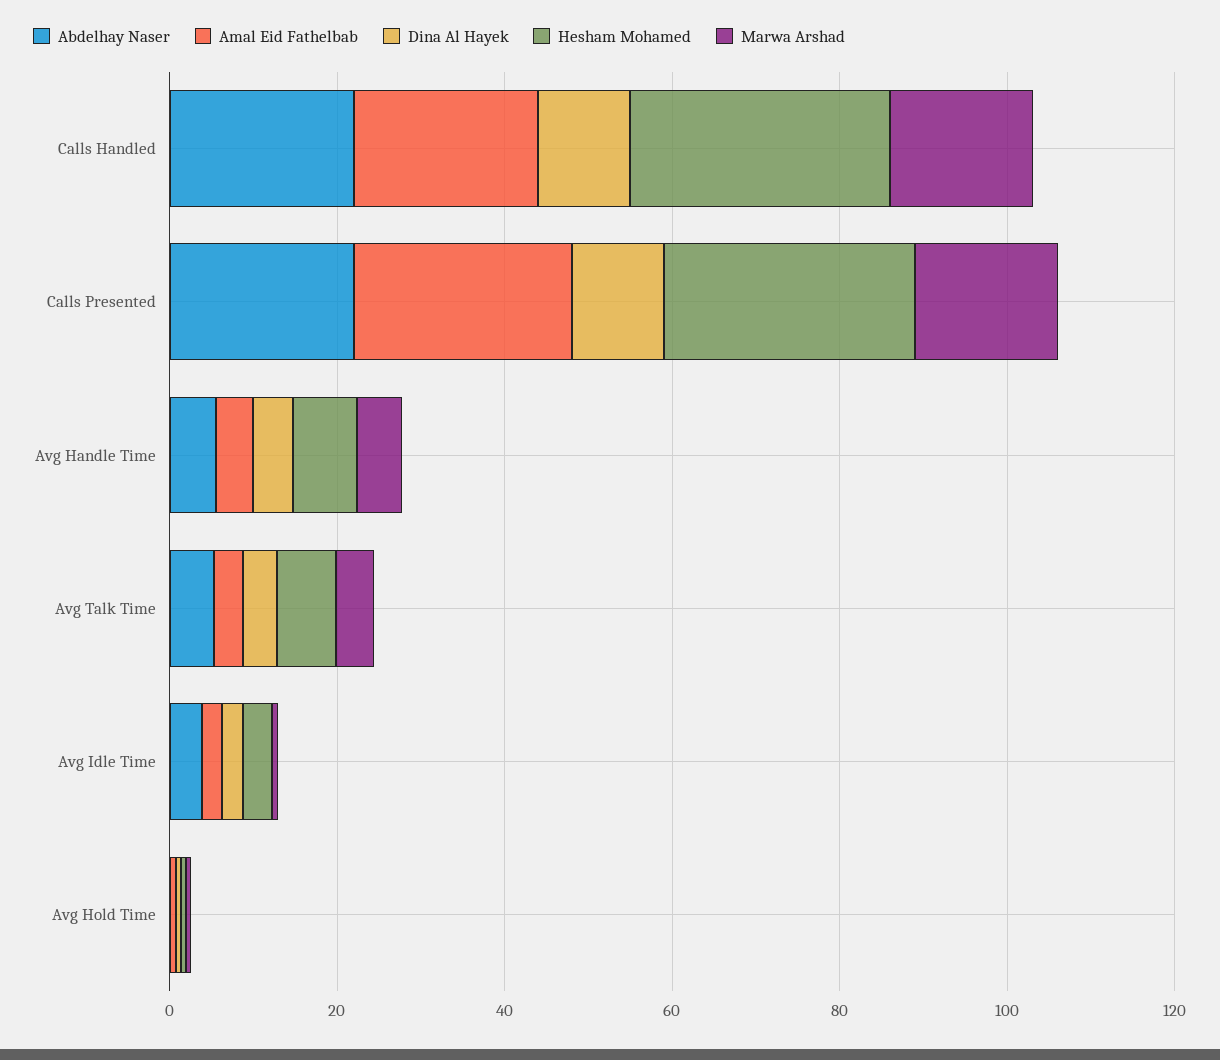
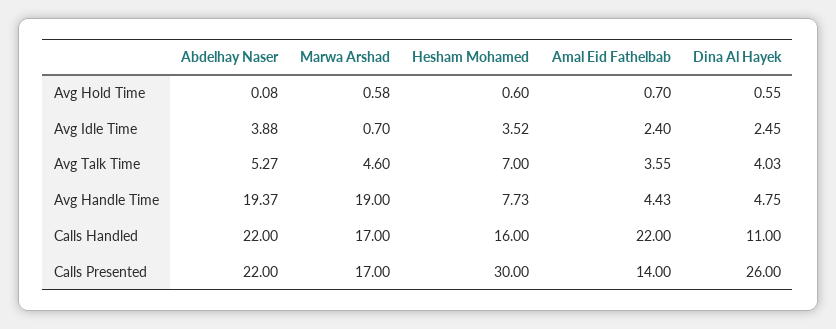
  {
    "Abdelhay Naser": {
      "Calls Handled": 22,
      "Calls Presented": 22,
-     "Avg Handle Time": 5,
+     "Avg Handle Time": 19.37,
      "Avg Talk Time": 5.27,
      "Avg Idle Time": 3.88,
      "Avg Hold Time": 0.08
    },
    "Amal Eid Fathelbab": {
      "Calls Handled": 22,
-     "Calls Presented": 25,
+     "Calls Presented": 14,
      "Avg Handle Time": 4.43,
      "Avg Talk Time": 3.55,
      "Avg Idle Time": 2.4,
      "Avg Hold Time": 0.7
    },
    "Dina Al Hayek": {
      "Calls Handled": 11,
-     "Calls Presented": 10,
+     "Calls Presented": 26,
      "Avg Handle Time": 4.75,
      "Avg Talk Time": 4.03,
      "Avg Idle Time": 2.45,
      "Avg Hold Time": 0.55
    },
    "Hesham Mohamed": {
-     "Calls Handled": 30,
+     "Calls Handled": 16,
      "Calls Presented": 30,
      "Avg Handle Time": 7.73,
      "Avg Talk Time": 7,
      "Avg Idle Time": 3.52,
      "Avg Hold Time": 0.6
    },
    "Marwa Arshad": {
      "Calls Handled": 17,
      "Calls Presented": 17,
-     "Avg Handle Time": 5,
+     "Avg Handle Time": 19,
      "Avg Talk Time": 4.6,
      "Avg Idle Time": 0.7,
      "Avg Hold Time": 0.58
    }
  }

